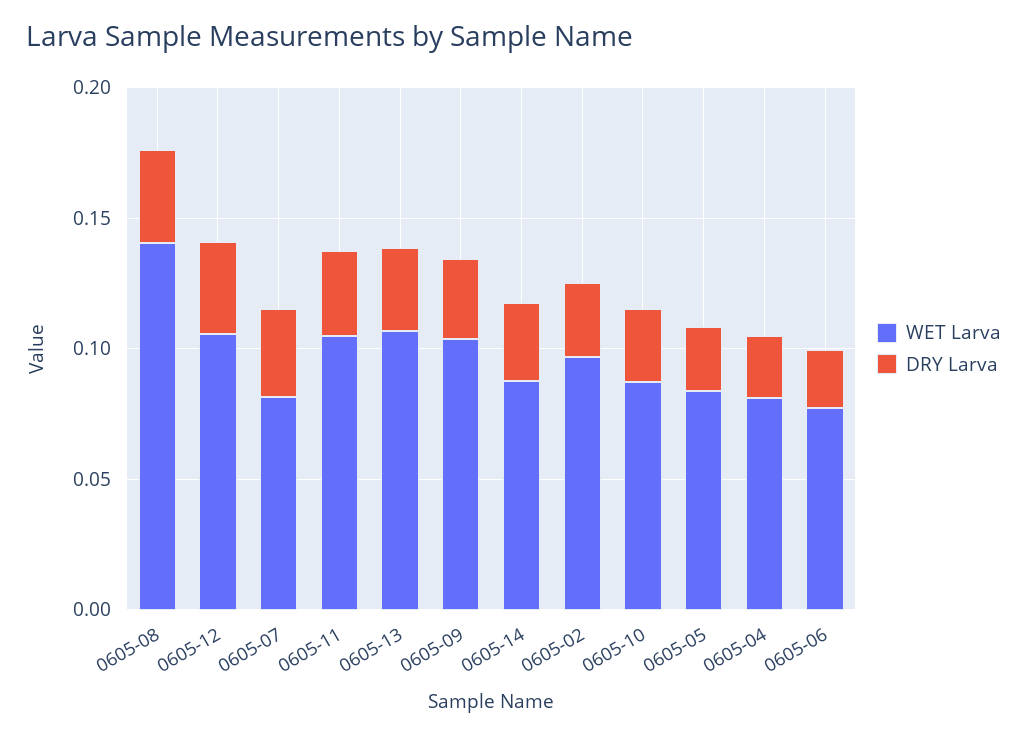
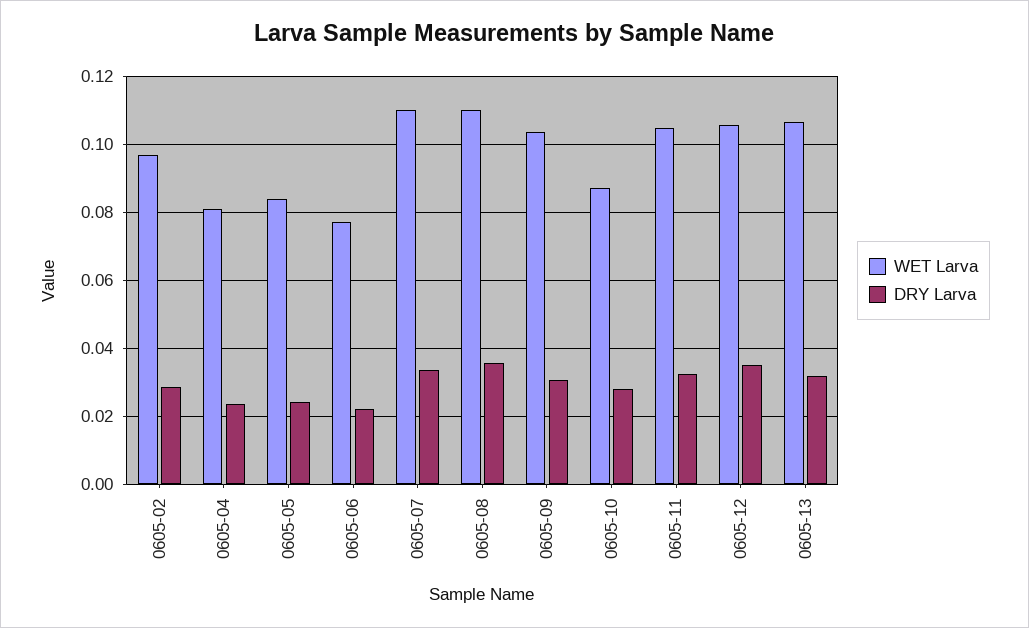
  {
    "WET Larva": {
-     "0605-08": 0.14,
+     "0605-08": 0.11,
      "0605-12": 0.106,
-     "0605-07": 0.08,
+     "0605-07": 0.11,
      "0605-11": 0.104,
      "0605-13": 0.106,
      "0605-09": 0.104,
-     "0605-14": 0.09,
      "0605-02": 0.096,
      "0605-10": 0.088,
      "0605-05": 0.084,
      "0605-04": 0.082,
      "0605-06": 0.078
    },
    "DRY Larva": {
      "0605-08": 0.036,
      "0605-12": 0.036,
      "0605-07": 0.034,
      "0605-11": 0.032,
      "0605-13": 0.032,
      "0605-09": 0.03,
-     "0605-14": 0.03,
      "0605-02": 0.028,
      "0605-10": 0.028,
      "0605-05": 0.024,
      "0605-04": 0.024,
      "0605-06": 0.022
    }
  }

